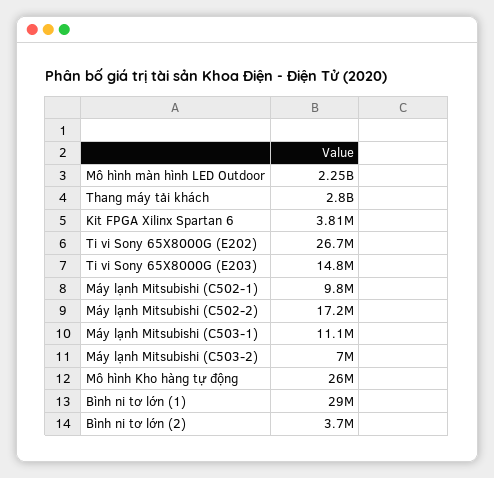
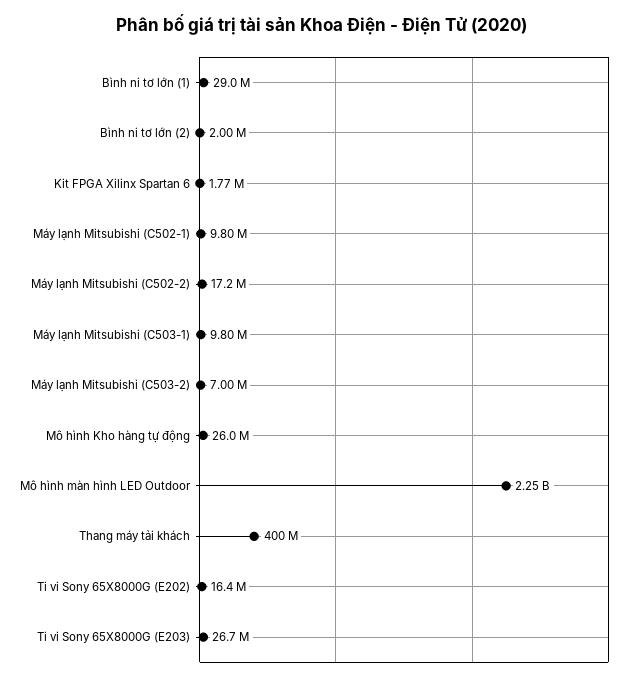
  {
    "Mô hình màn hình LED Outdoor": 2250000000,
-   "Thang máy tải khách": 2800000000,
+   "Thang máy tải khách": 400000000,
-   "Kit FPGA Xilinx Spartan 6": 3810000,
+   "Kit FPGA Xilinx Spartan 6": 1770000,
-   "Ti vi Sony 65X8000G (E202)": 26700000,
+   "Ti vi Sony 65X8000G (E202)": 16400000,
-   "Ti vi Sony 65X8000G (E203)": 14800000,
+   "Ti vi Sony 65X8000G (E203)": 26700000,
    "Máy lạnh Mitsubishi (C502-1)": 9800000,
    "Máy lạnh Mitsubishi (C502-2)": 17200000,
-   "Máy lạnh Mitsubishi (C503-1)": 11100000,
+   "Máy lạnh Mitsubishi (C503-1)": 9800000,
    "Máy lạnh Mitsubishi (C503-2)": 7000000,
    "Mô hình Kho hàng tự động": 26000000,
    "Bình ni tơ lớn (1)": 29000000,
-   "Bình ni tơ lớn (2)": 3700000
+   "Bình ni tơ lớn (2)": 2000000
  }

